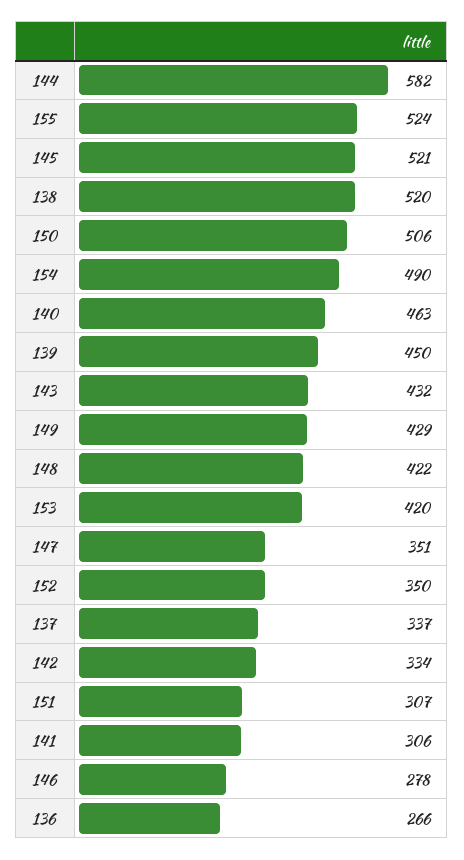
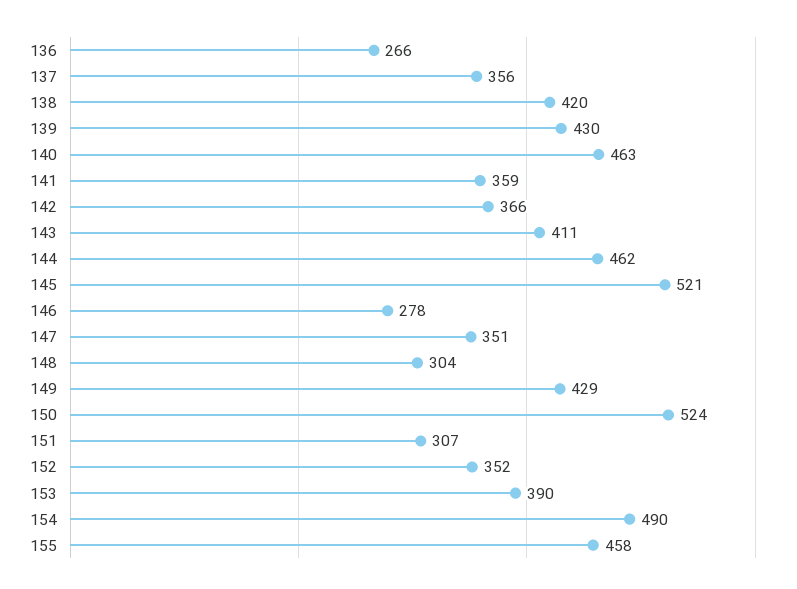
  {
-   "144": 582,
+   "144": 462,
-   "155": 524,
+   "155": 458,
    "145": 521,
-   "138": 520,
+   "138": 420,
-   "150": 506,
+   "150": 524,
    "154": 490,
    "140": 463,
-   "139": 450,
+   "139": 430,
-   "143": 432,
+   "143": 411,
    "149": 429,
-   "148": 422,
+   "148": 304,
-   "153": 420,
+   "153": 390,
    "147": 351,
-   "152": 350,
+   "152": 352,
-   "137": 337,
+   "137": 356,
-   "142": 334,
+   "142": 366,
    "151": 307,
-   "141": 306,
+   "141": 359,
    "146": 278,
    "136": 266
  }

